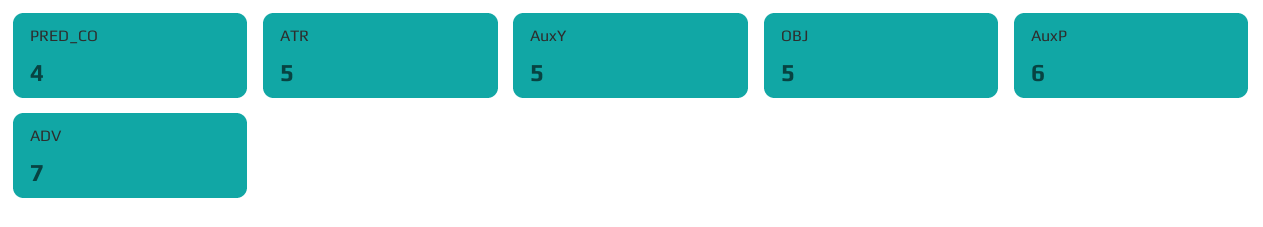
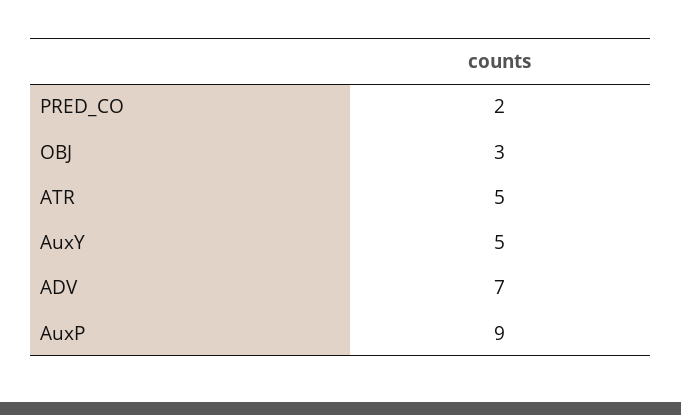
  {
-   "PRED_CO": 4,
+   "PRED_CO": 2,
    "ATR": 5,
    "AuxY": 5,
-   "OBJ": 5,
+   "OBJ": 3,
-   "AuxP": 6,
+   "AuxP": 9,
    "ADV": 7
  }

